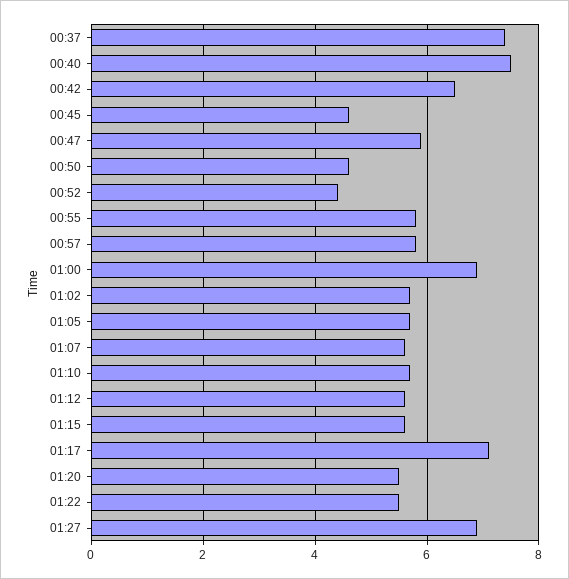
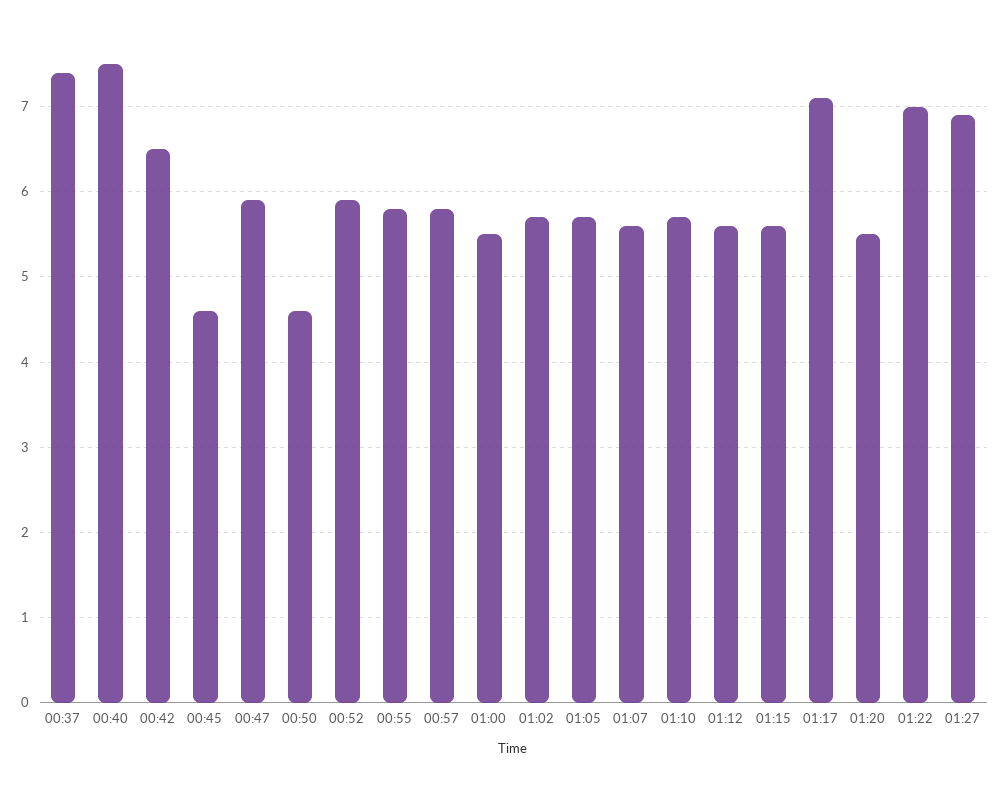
  {
    "00:37": 7.4,
    "00:40": 7.5,
    "00:42": 6.5,
    "00:45": 4.6,
    "00:47": 5.9,
    "00:50": 4.6,
-   "00:52": 4.5,
+   "00:52": 5.9,
    "00:55": 5.8,
    "00:57": 5.8,
-   "01:00": 7,
+   "01:00": 5.5,
    "01:02": 5.7,
    "01:05": 5.7,
    "01:07": 5.6,
    "01:10": 5.7,
    "01:12": 5.6,
    "01:15": 5.6,
    "01:17": 7.1,
    "01:20": 5.5,
-   "01:22": 5.5,
+   "01:22": 7,
    "01:27": 6.9
  }

